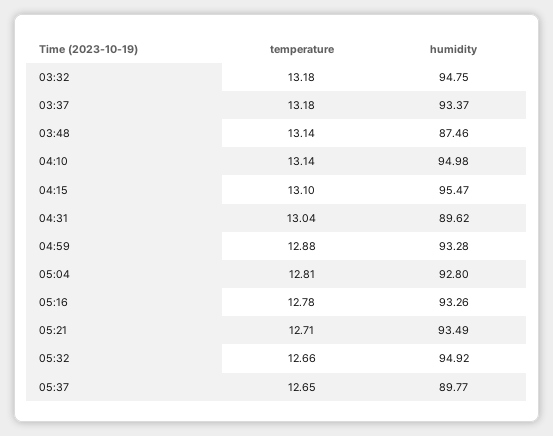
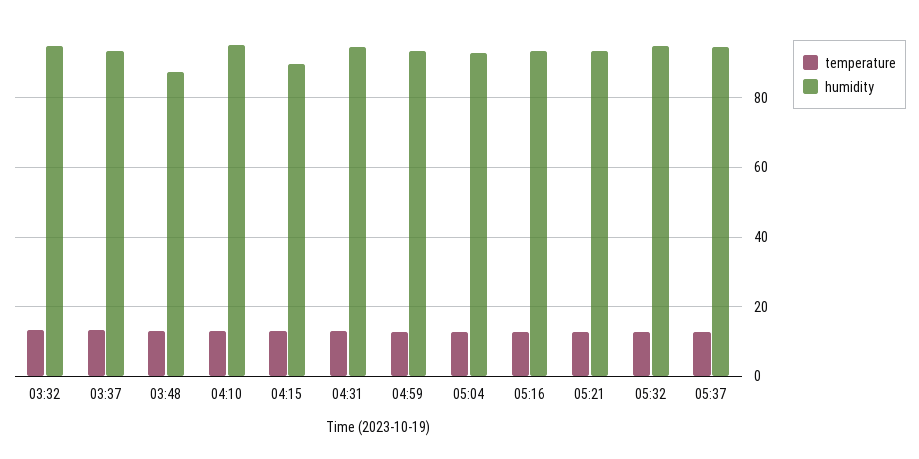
  {
    "temperature": {
      "03:32": 13.18,
      "03:37": 13.18,
      "03:48": 13.14,
      "04:10": 13.14,
      "04:15": 13.1,
      "04:31": 13.04,
      "04:59": 12.88,
      "05:04": 12.81,
      "05:16": 12.78,
      "05:21": 12.71,
      "05:32": 12.66,
      "05:37": 12.65
    },
    "humidity": {
      "03:32": 94.75,
      "03:37": 93.37,
      "03:48": 87.46,
      "04:10": 94.98,
-     "04:15": 95.47,
+     "04:15": 90,
-     "04:31": 89.62,
+     "04:31": 94,
      "04:59": 93.28,
      "05:04": 92.8,
      "05:16": 93.26,
      "05:21": 93.49,
      "05:32": 94.92,
-     "05:37": 89.77
+     "05:37": 94
    }
  }

